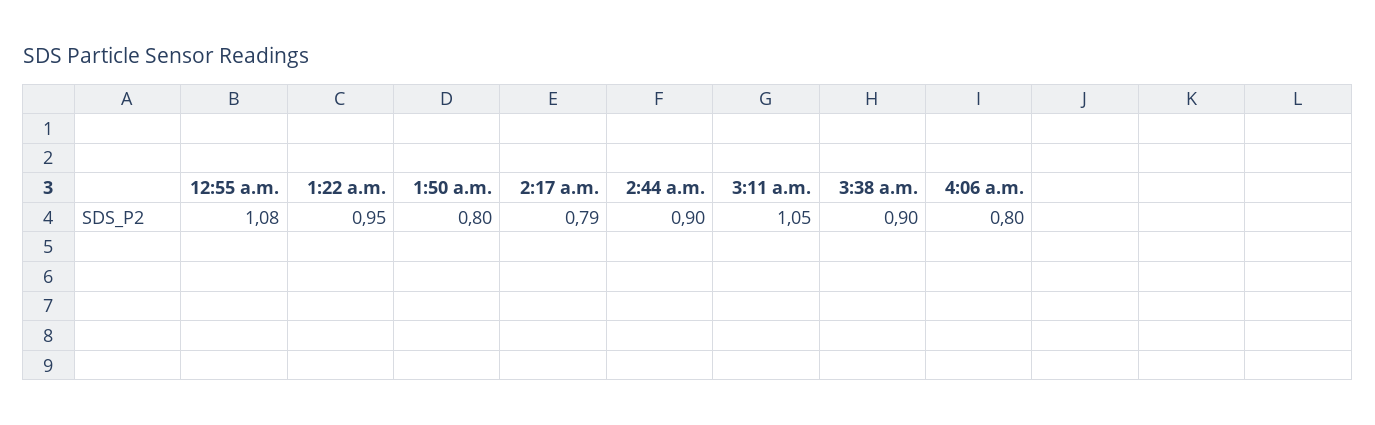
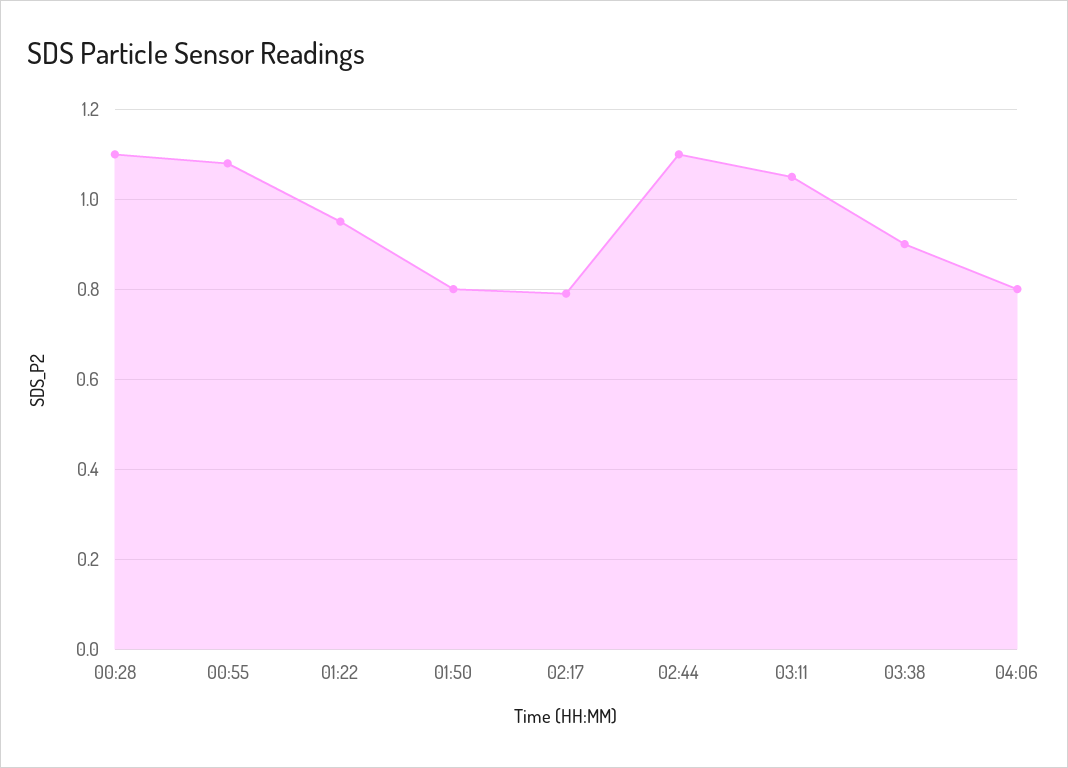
  {
    "12:55 a.m.": 1.08,
    "1:22 a.m.": 0.95,
    "1:50 a.m.": 0.8,
    "2:17 a.m.": 0.79,
-   "2:44 a.m.": 0.9,
+   "2:44 a.m.": 1.1,
    "3:11 a.m.": 1.05,
    "3:38 a.m.": 0.9,
-   "4:06 a.m.": 0.8
+   "4:06 a.m.": 0.8,
+   "00:28": 1.1
  }

